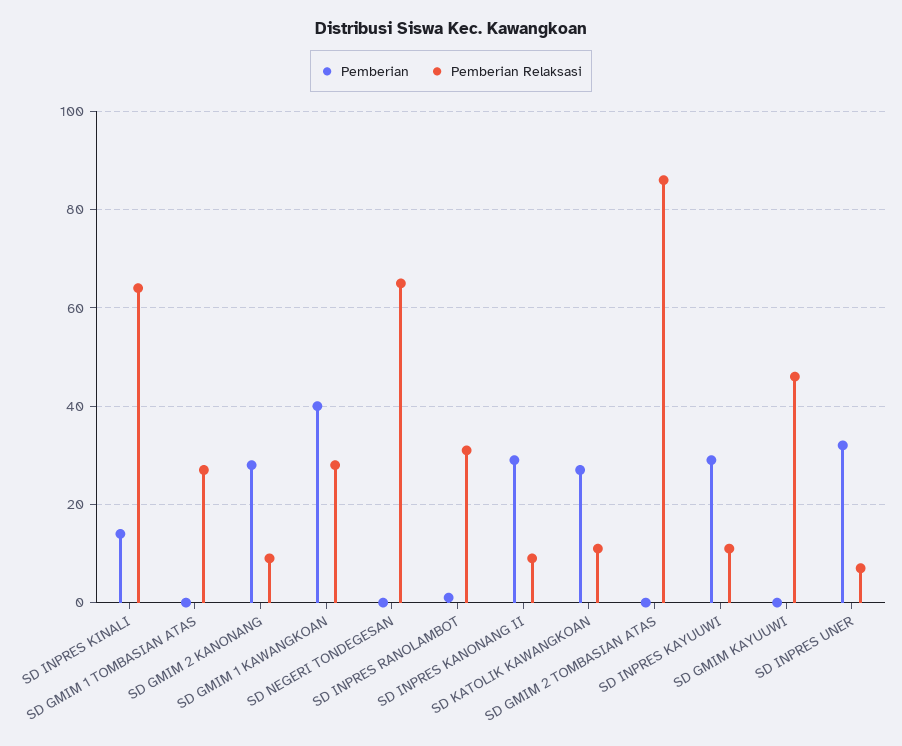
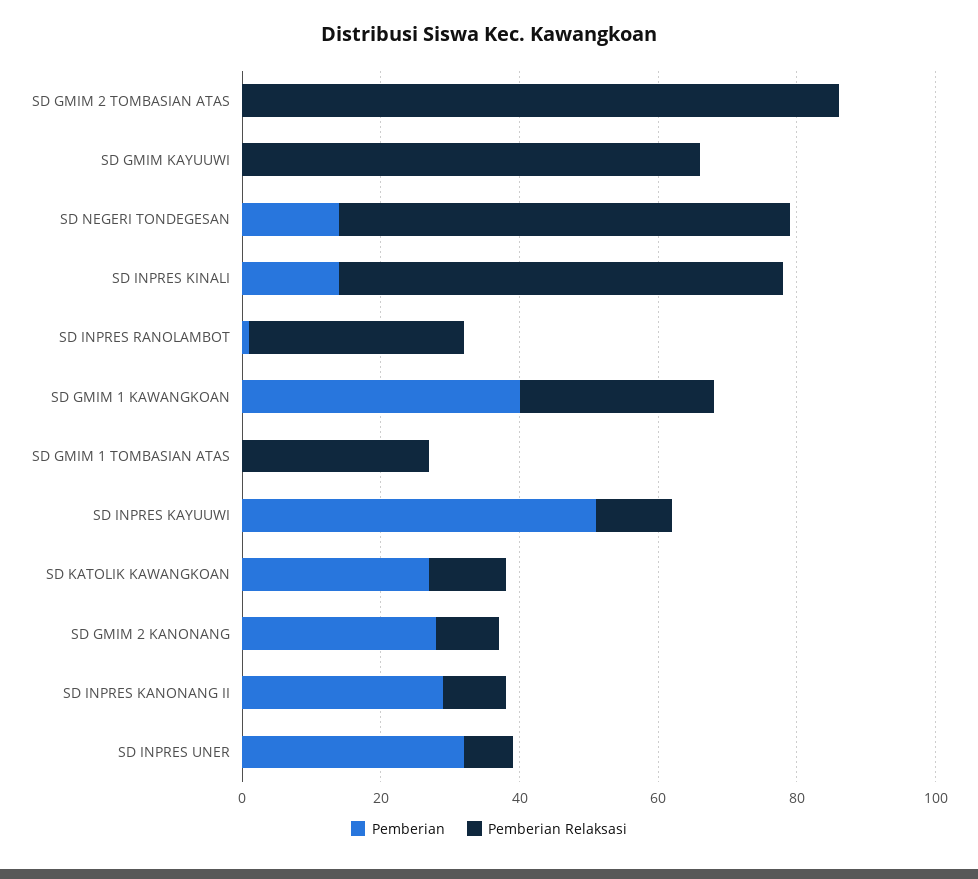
  {
    "Pemberian": {
      "SD INPRES KINALI": 15,
      "SD GMIM 1 TOMBASIAN ATAS": 0,
      "SD GMIM 2 KANONANG": 30,
      "SD GMIM 1 KAWANGKOAN": 40,
-     "SD NEGERI TONDEGESAN": 0,
+     "SD NEGERI TONDEGESAN": 15,
      "SD INPRES RANOLAMBOT": 0,
      "SD INPRES KANONANG II": 30,
      "SD KATOLIK KAWANGKOAN": 25,
      "SD GMIM 2 TOMBASIAN ATAS": 0,
-     "SD INPRES KAYUUWI": 30,
+     "SD INPRES KAYUUWI": 50,
      "SD GMIM KAYUUWI": 0,
      "SD INPRES UNER": 30
    },
    "Pemberian Relaksasi": {
      "SD INPRES KINALI": 65,
      "SD GMIM 1 TOMBASIAN ATAS": 25,
      "SD GMIM 2 KANONANG": 10,
      "SD GMIM 1 KAWANGKOAN": 30,
      "SD NEGERI TONDEGESAN": 65,
      "SD INPRES RANOLAMBOT": 30,
      "SD INPRES KANONANG II": 10,
      "SD KATOLIK KAWANGKOAN": 10,
      "SD GMIM 2 TOMBASIAN ATAS": 85,
      "SD INPRES KAYUUWI": 10,
-     "SD GMIM KAYUUWI": 45,
+     "SD GMIM KAYUUWI": 65,
      "SD INPRES UNER": 5
    }
  }

